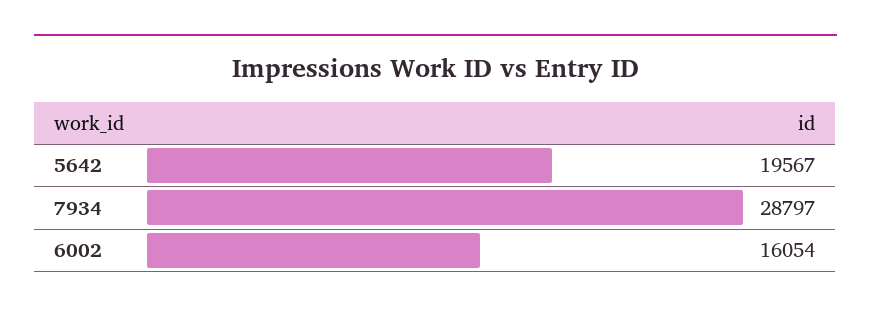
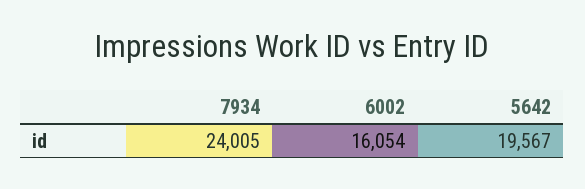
  {
    "5642": 19567,
-   "7934": 28797,
+   "7934": 24005,
    "6002": 16054
  }

